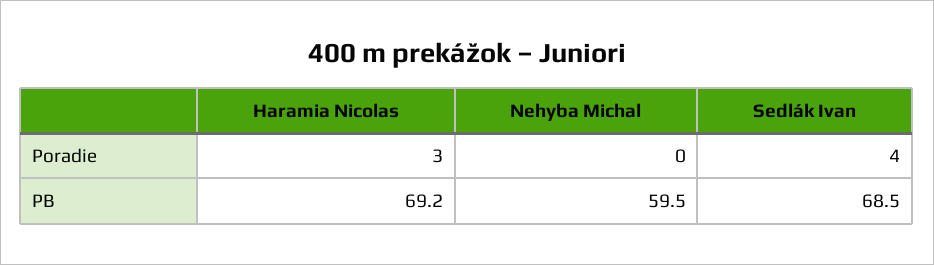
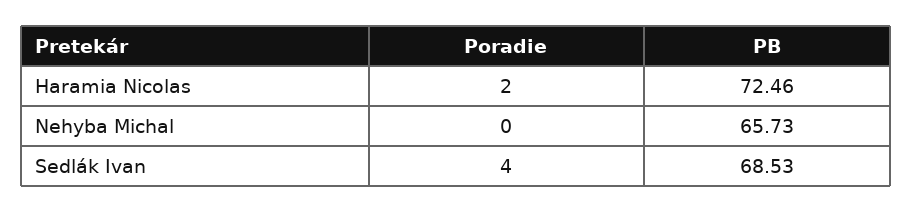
  {
    "Haramia Nicolas": {
-     "Poradie": 3,
+     "Poradie": 2,
-     "PB": 69.2
+     "PB": 72.46
    },
    "Nehyba Michal": {
      "Poradie": 0,
-     "PB": 59.5
+     "PB": 65.73
    },
    "Sedlák Ivan": {
      "Poradie": 4,
      "PB": 68.53
    }
  }

